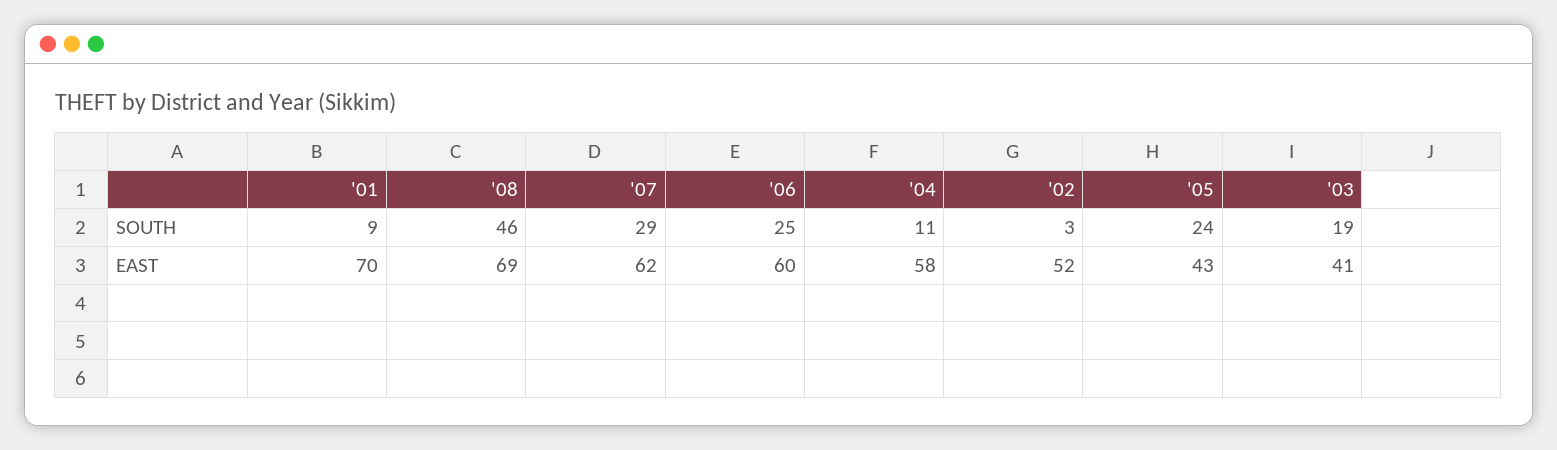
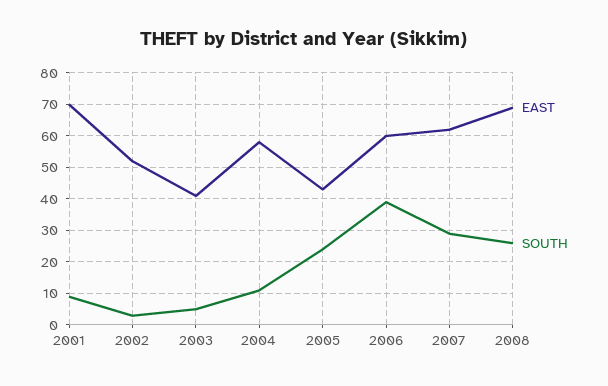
  {
    "SOUTH": {
      "'01": 9,
-     "'08": 46,
+     "'08": 25,
      "'07": 29,
-     "'06": 25,
+     "'06": 40,
      "'04": 11,
      "'02": 3,
      "'05": 24,
-     "'03": 19
+     "'03": 5
    },
    "EAST": {
      "'01": 70,
      "'08": 69,
      "'07": 62,
      "'06": 60,
      "'04": 58,
      "'02": 52,
      "'05": 43,
      "'03": 41
    }
  }

